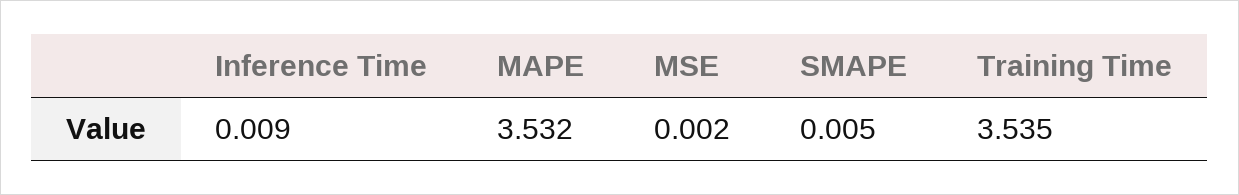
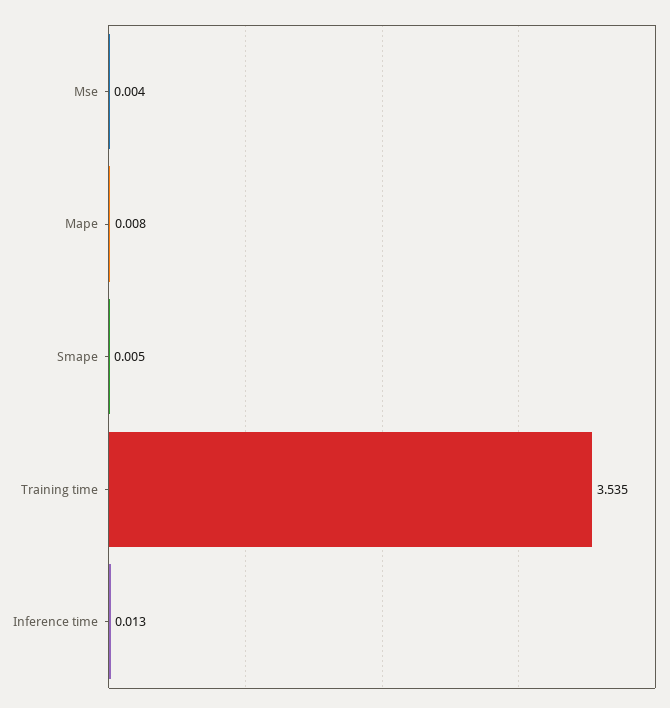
  {
-   "Inference Time": 0.009,
+   "Inference Time": 0.013,
-   "MAPE": 3.532,
+   "MAPE": 0.008,
-   "MSE": 0.002,
+   "MSE": 0.004,
    "SMAPE": 0.005,
    "Training Time": 3.535
  }

